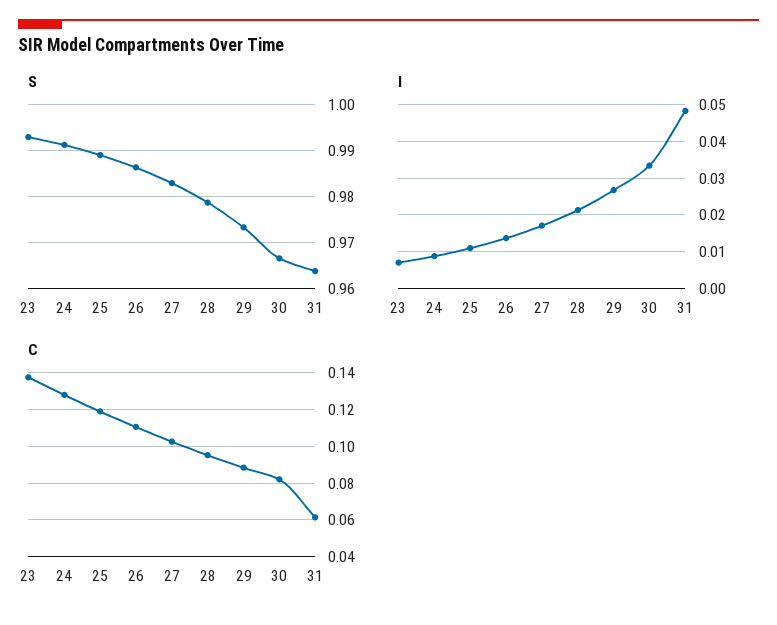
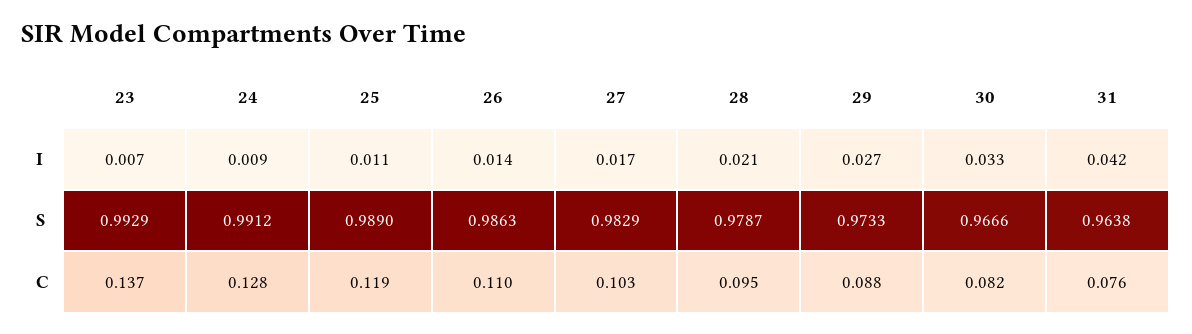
  {
    "S": {
      "23": 0.9929,
      "24": 0.9912,
      "25": 0.989,
      "26": 0.9863,
      "27": 0.9829,
      "28": 0.9787,
      "29": 0.9733,
      "30": 0.9666,
      "31": 0.9638
    },
    "I": {
      "23": 0.007,
      "24": 0.009,
      "25": 0.011,
      "26": 0.014,
      "27": 0.017,
      "28": 0.021,
      "29": 0.027,
      "30": 0.033,
-     "31": 0.048
+     "31": 0.042
    },
    "C": {
      "23": 0.137,
      "24": 0.128,
      "25": 0.119,
      "26": 0.11,
      "27": 0.103,
      "28": 0.095,
      "29": 0.088,
      "30": 0.082,
-     "31": 0.06
+     "31": 0.076
    }
  }

